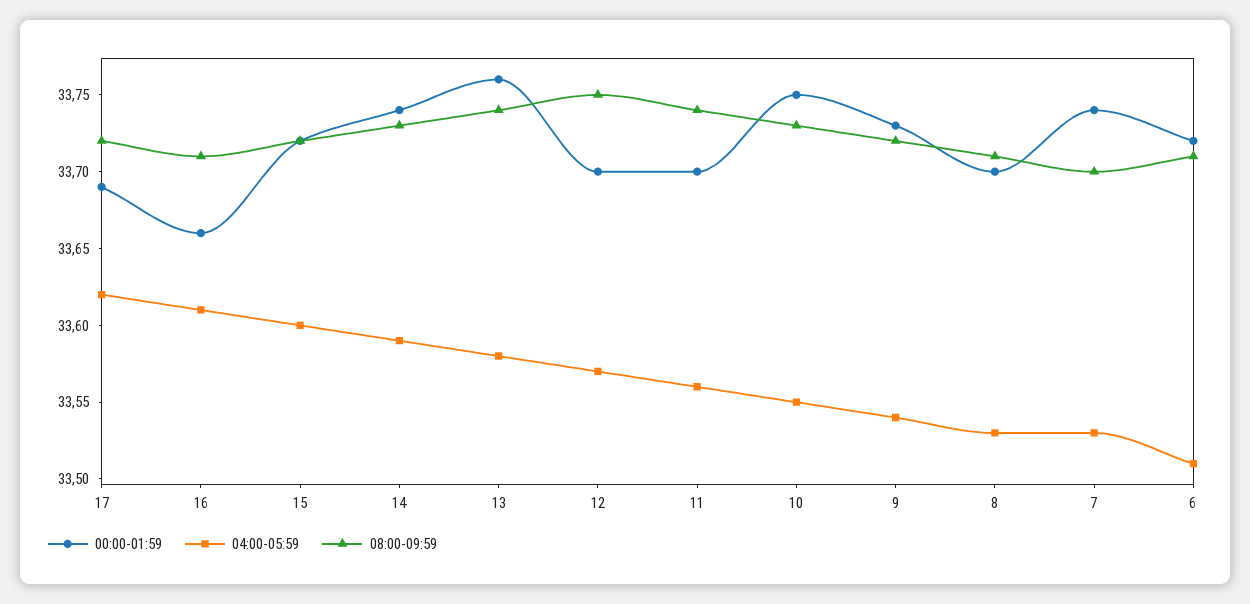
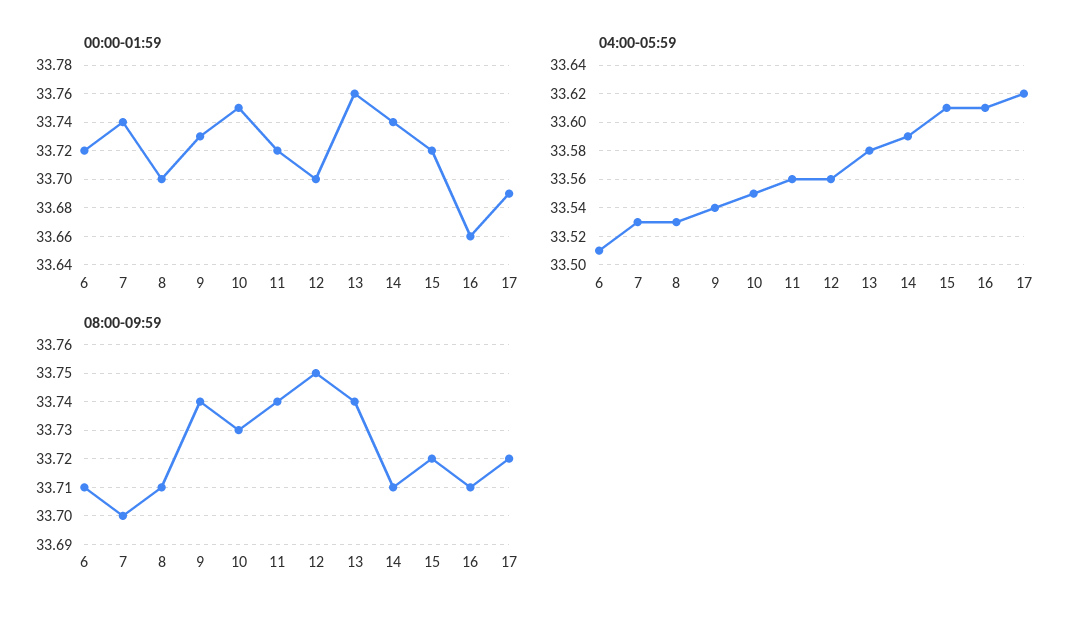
  {
    "00:00-01:59": {
      "17": 33.69,
      "16": 33.66,
      "15": 33.72,
      "14": 33.74,
      "13": 33.76,
      "12": 33.7,
-     "11": 33.7,
+     "11": 33.72,
      "10": 33.75,
      "9": 33.73,
      "8": 33.7,
      "7": 33.74,
      "6": 33.72
    },
    "04:00-05:59": {
      "17": 33.62,
      "16": 33.61,
-     "15": 33.6,
+     "15": 33.61,
      "14": 33.59,
      "13": 33.58,
-     "12": 33.57,
+     "12": 33.56,
      "11": 33.56,
      "10": 33.55,
      "9": 33.54,
      "8": 33.53,
      "7": 33.53,
      "6": 33.51
    },
    "08:00-09:59": {
      "17": 33.72,
      "16": 33.71,
      "15": 33.72,
-     "14": 33.73,
+     "14": 33.71,
      "13": 33.74,
      "12": 33.75,
      "11": 33.74,
      "10": 33.73,
-     "9": 33.72,
+     "9": 33.74,
      "8": 33.71,
      "7": 33.7,
      "6": 33.71
    }
  }

